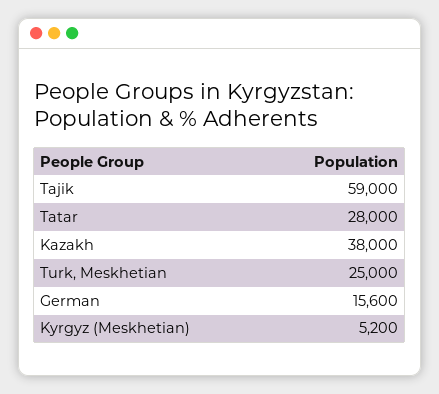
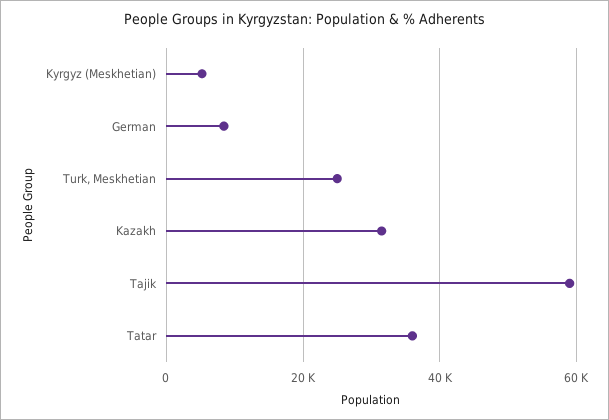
  {
    "Tajik": 59000,
-   "Tatar": 28000,
+   "Tatar": 36000,
-   "Kazakh": 38000,
+   "Kazakh": 32000,
    "Turk, Meskhetian": 25000,
-   "German": 15600,
+   "German": 8000,
    "Kyrgyz (Meskhetian)": 5200
  }

